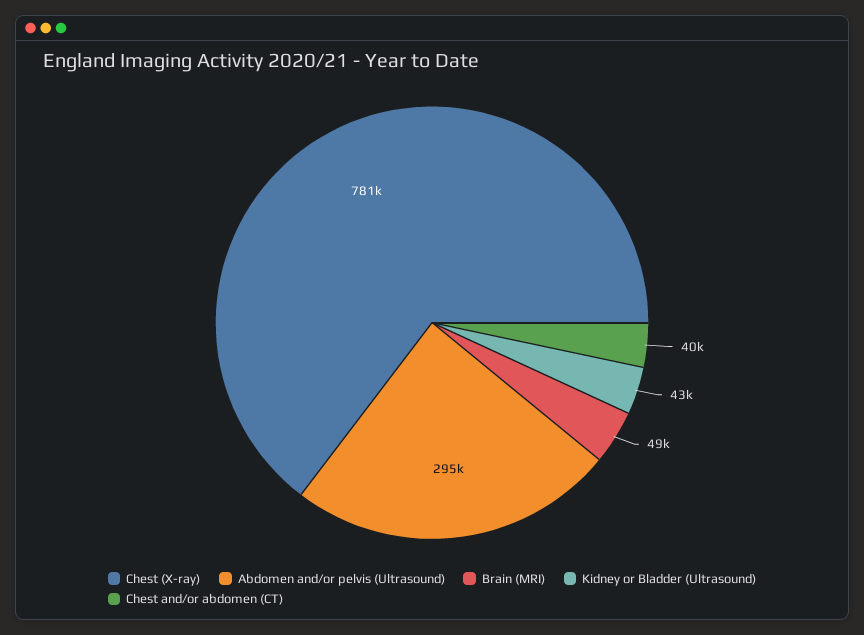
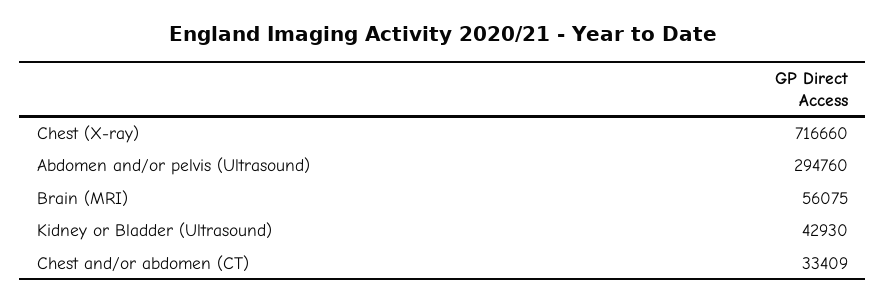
  {
-   "Chest (X-ray)": 781000,
+   "Chest (X-ray)": 716660,
    "Abdomen and/or pelvis (Ultrasound)": 294760,
-   "Brain (MRI)": 49000,
+   "Brain (MRI)": 56075,
    "Kidney or Bladder (Ultrasound)": 42930,
-   "Chest and/or abdomen (CT)": 40000
+   "Chest and/or abdomen (CT)": 33409
  }

